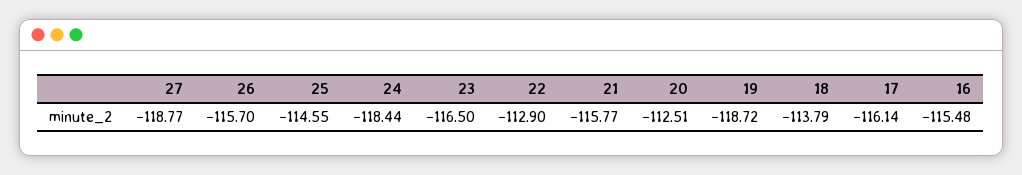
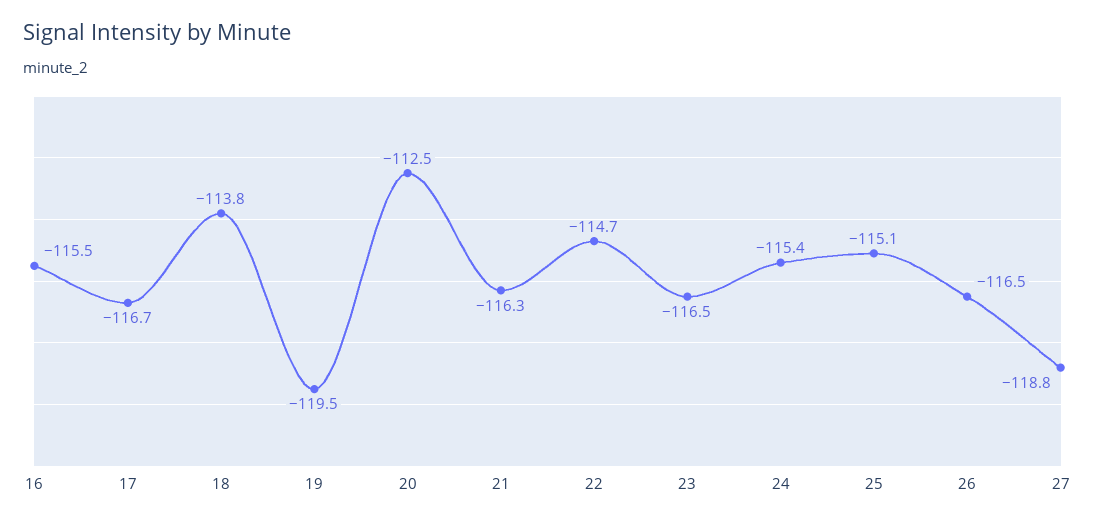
  {
    "27": -118.77,
-   "26": -115.7,
+   "26": -116.5,
-   "25": -114.55,
+   "25": -115.1,
-   "24": -118.44,
+   "24": -115.4,
    "23": -116.5,
-   "22": -112.9,
+   "22": -114.7,
-   "21": -115.77,
+   "21": -116.3,
    "20": -112.51,
-   "19": -118.72,
+   "19": -119.5,
    "18": -113.79,
-   "17": -116.14,
+   "17": -116.7,
    "16": -115.48
  }

